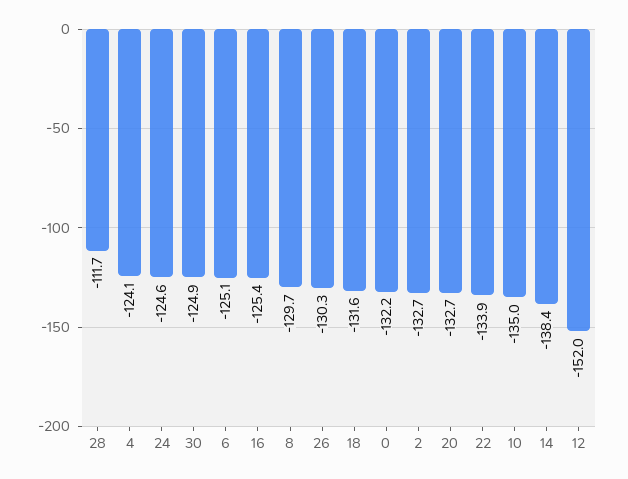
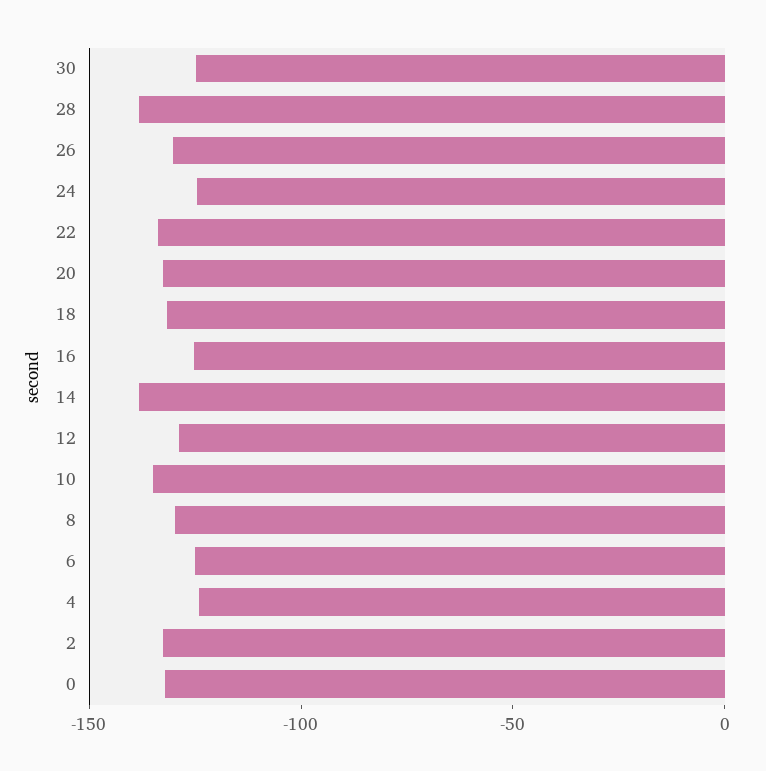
  {
-   "28": -111.7,
+   "28": -140,
    "4": -124.1,
    "24": -124.6,
    "30": -124.9,
    "6": -125.1,
    "16": -125.4,
    "8": -129.7,
    "26": -130.3,
    "18": -131.6,
    "0": -132.2,
    "2": -132.7,
    "20": -132.7,
    "22": -133.9,
    "10": -135,
    "14": -138.4,
-   "12": -152
+   "12": -130
  }

